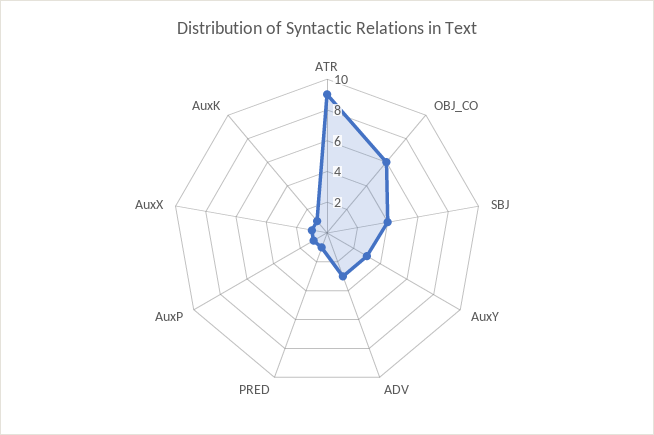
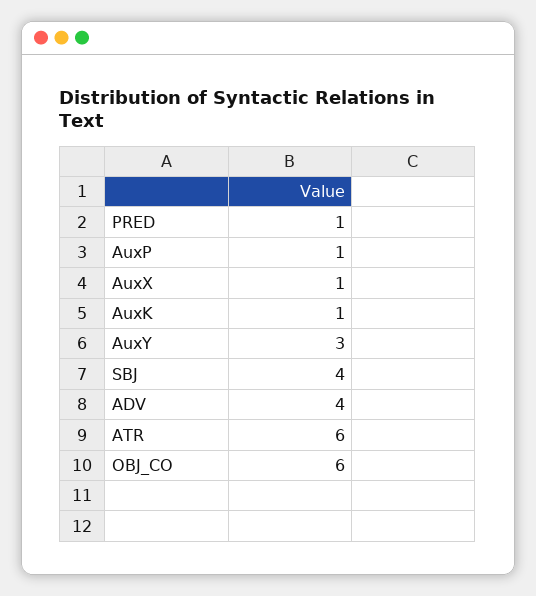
  {
-   "ATR": 9,
+   "ATR": 6,
    "OBJ_CO": 6,
    "SBJ": 4,
    "AuxY": 3,
-   "ADV": 3,
+   "ADV": 4,
    "PRED": 1,
    "AuxP": 1,
    "AuxX": 1,
    "AuxK": 1
  }

